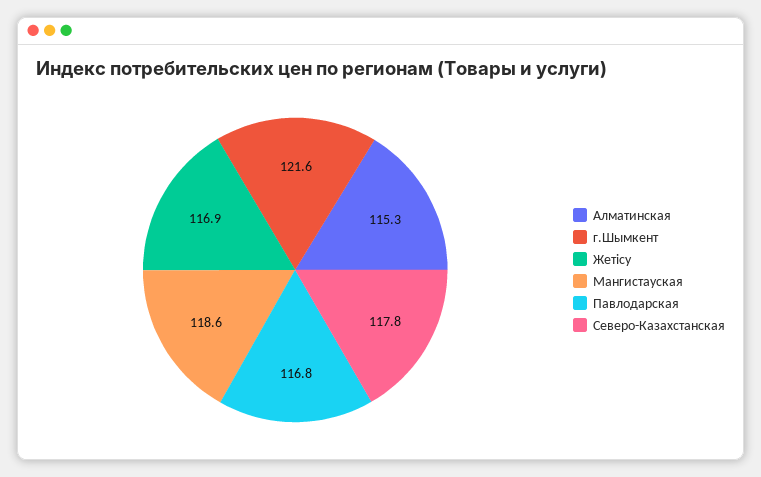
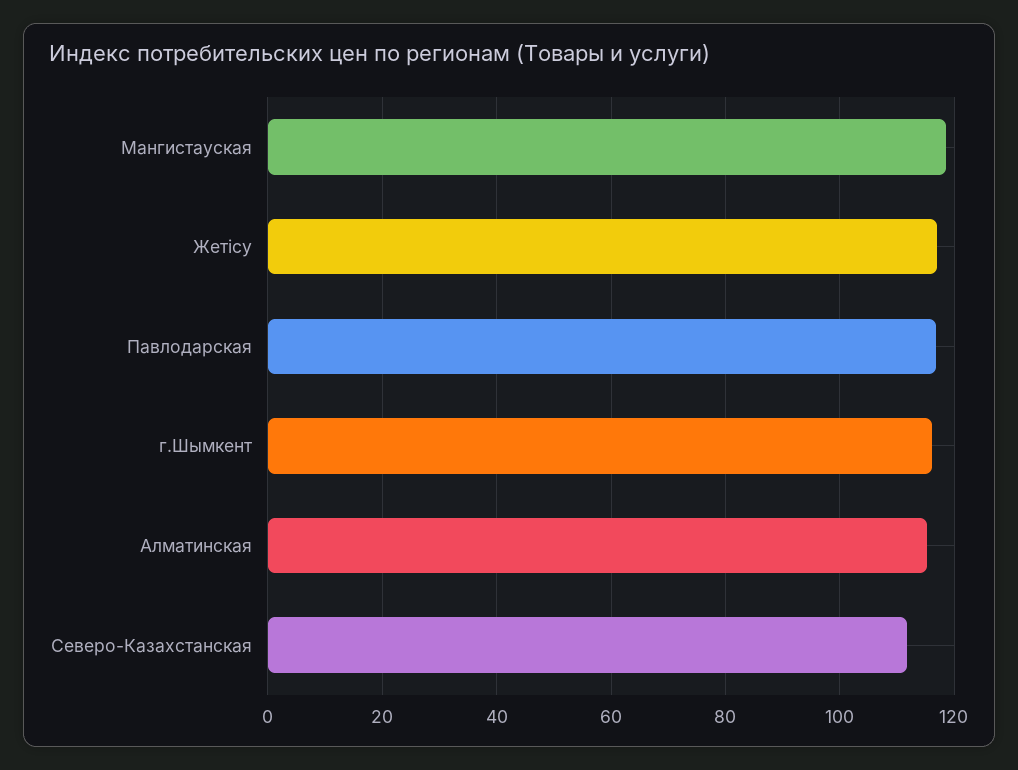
  {
    "Алматинская": 115.3,
-   "г.Шымкент": 121.6,
+   "г.Шымкент": 116,
    "Жетісу": 116.9,
    "Мангистауская": 118.6,
    "Павлодарская": 116.8,
-   "Северо-Казахстанская": 117.8
+   "Северо-Казахстанская": 112
  }

